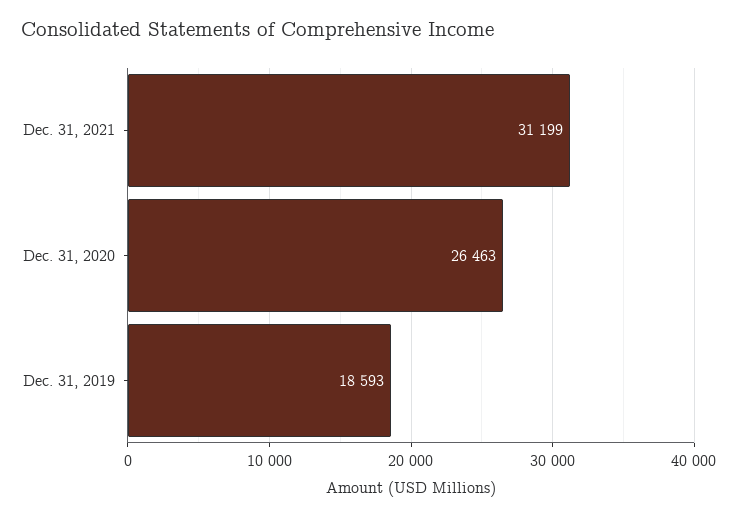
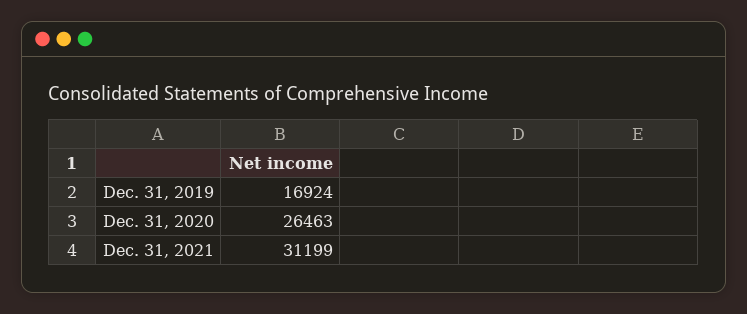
  {
    "Dec. 31, 2021": 31199,
    "Dec. 31, 2020": 26463,
-   "Dec. 31, 2019": 18593
+   "Dec. 31, 2019": 16924
  }

